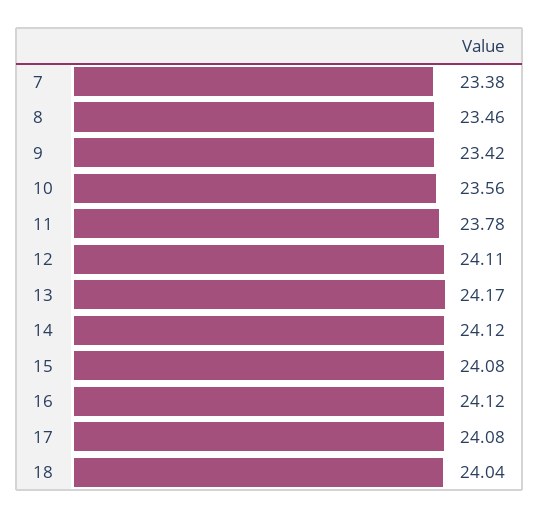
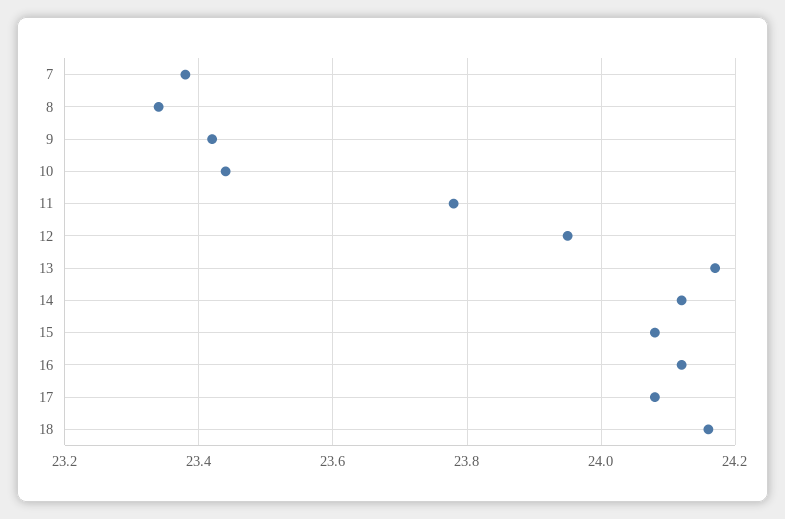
  {
    "7": 23.38,
-   "8": 23.46,
+   "8": 23.35,
    "9": 23.42,
-   "10": 23.56,
+   "10": 23.45,
    "11": 23.78,
-   "12": 24.11,
+   "12": 23.95,
    "13": 24.17,
    "14": 24.12,
    "15": 24.08,
    "16": 24.12,
    "17": 24.08,
-   "18": 24.04
+   "18": 24.15
  }

